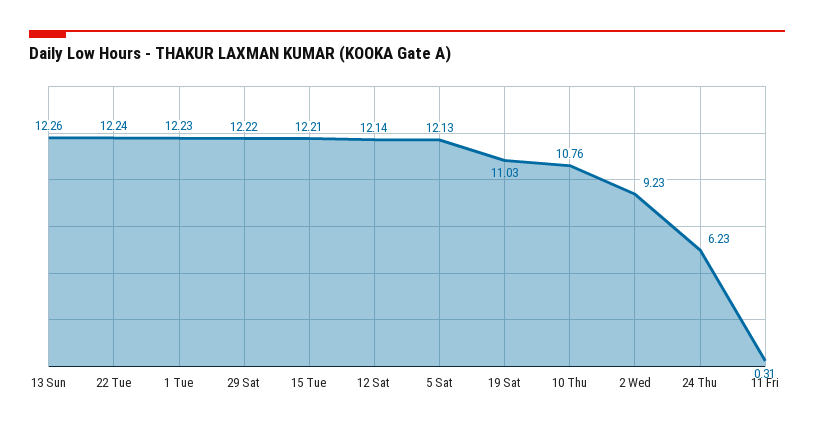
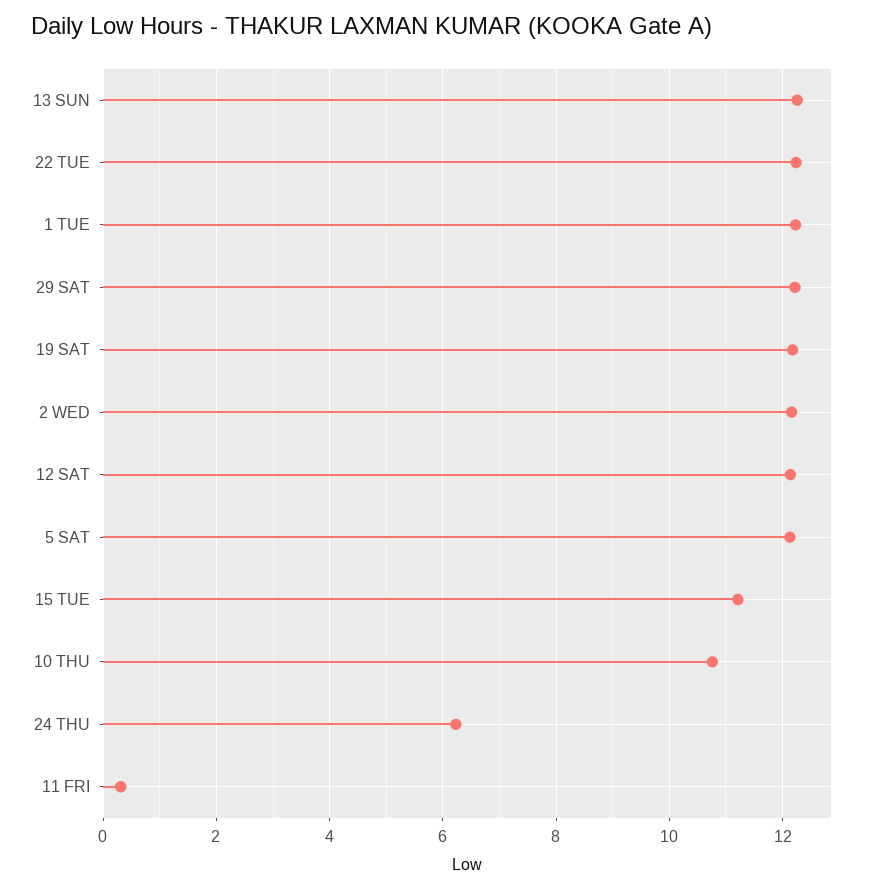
  {
    "13 Sun": 12.26,
    "22 Tue": 12.24,
    "1 Tue": 12.23,
    "29 Sat": 12.22,
-   "15 Tue": 12.21,
+   "15 Tue": 11.2,
    "12 Sat": 12.14,
    "5 Sat": 12.13,
-   "19 Sat": 11.03,
+   "19 Sat": 12.2,
    "10 Thu": 10.76,
-   "2 Wed": 9.23,
+   "2 Wed": 12.2,
    "24 Thu": 6.23,
    "11 Fri": 0.31
  }

